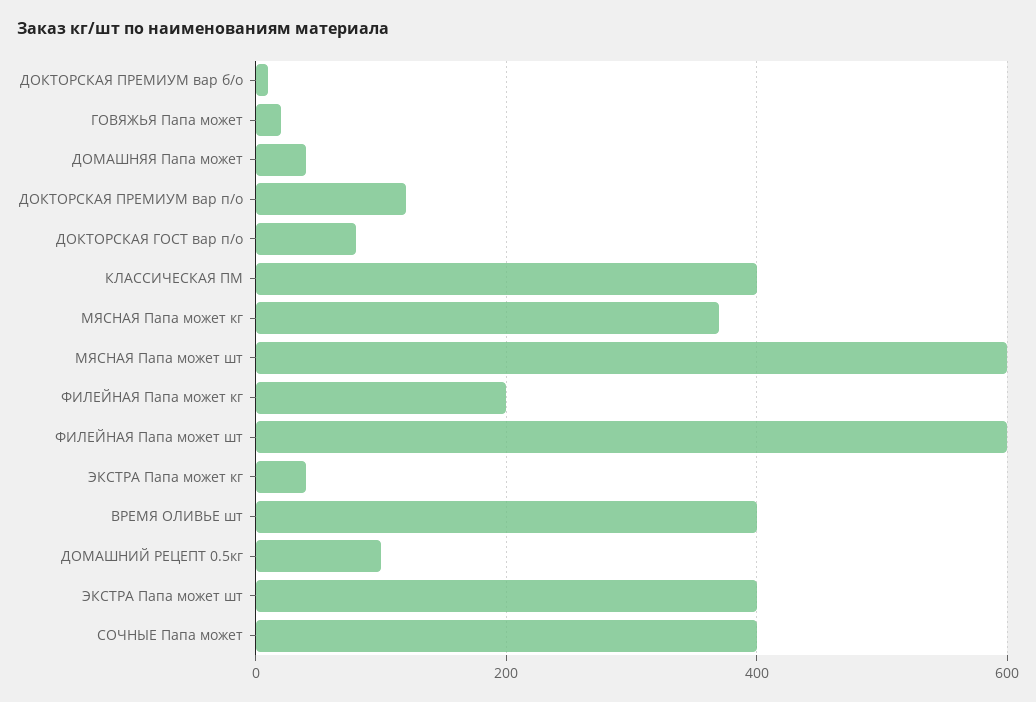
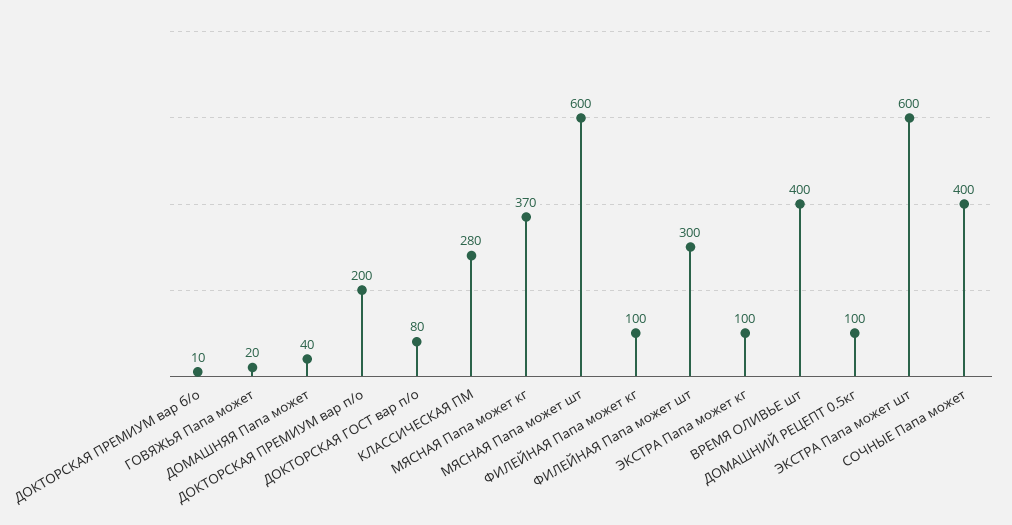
  {
    "ДОКТОРСКАЯ ПРЕМИУМ вар б/о": 10,
    "ГОВЯЖЬЯ Папа может": 20,
    "ДОМАШНЯЯ Папа может": 40,
-   "ДОКТОРСКАЯ ПРЕМИУМ вар п/о": 120,
+   "ДОКТОРСКАЯ ПРЕМИУМ вар п/о": 200,
    "ДОКТОРСКАЯ ГОСТ вар п/о": 80,
-   "КЛАССИЧЕСКАЯ ПМ": 400,
+   "КЛАССИЧЕСКАЯ ПМ": 280,
    "МЯСНАЯ Папа может кг": 370,
    "МЯСНАЯ Папа может шт": 600,
-   "ФИЛЕЙНАЯ Папа может кг": 200,
+   "ФИЛЕЙНАЯ Папа может кг": 100,
-   "ФИЛЕЙНАЯ Папа может шт": 600,
+   "ФИЛЕЙНАЯ Папа может шт": 300,
-   "ЭКСТРА Папа может кг": 40,
+   "ЭКСТРА Папа может кг": 100,
    "ВРЕМЯ ОЛИВЬЕ шт": 400,
    "ДОМАШНИЙ РЕЦЕПТ 0.5кг": 100,
-   "ЭКСТРА Папа может шт": 400,
+   "ЭКСТРА Папа может шт": 600,
    "СОЧНЫЕ Папа может": 400
  }

